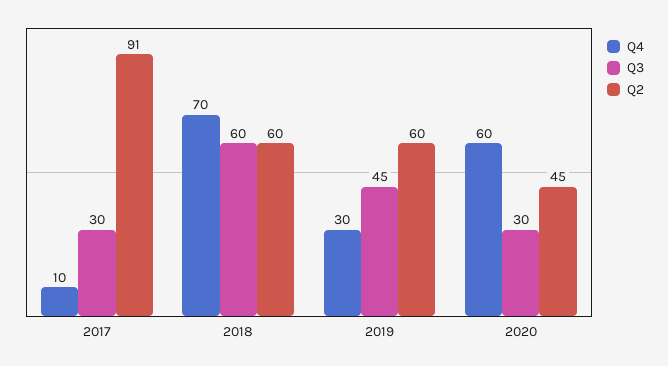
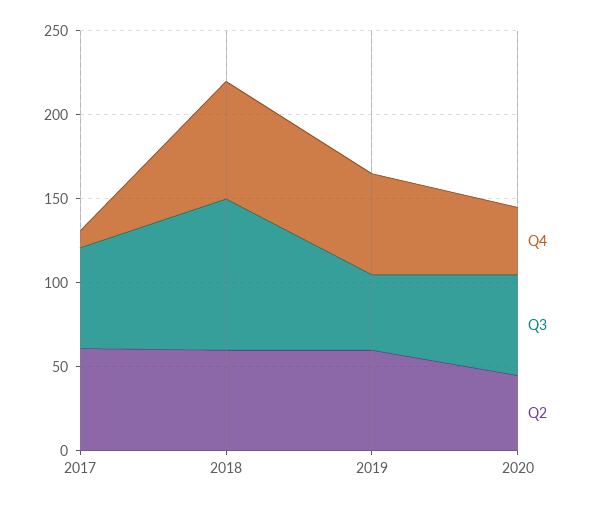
  {
    "Q4": {
      "2017": 10,
      "2018": 70,
-     "2019": 30,
+     "2019": 60,
-     "2020": 60
+     "2020": 40
    },
    "Q3": {
-     "2017": 30,
+     "2017": 60,
-     "2018": 60,
+     "2018": 90,
      "2019": 45,
-     "2020": 30
+     "2020": 60
    },
    "Q2": {
-     "2017": 91,
+     "2017": 60,
      "2018": 60,
      "2019": 60,
      "2020": 45
    }
  }

